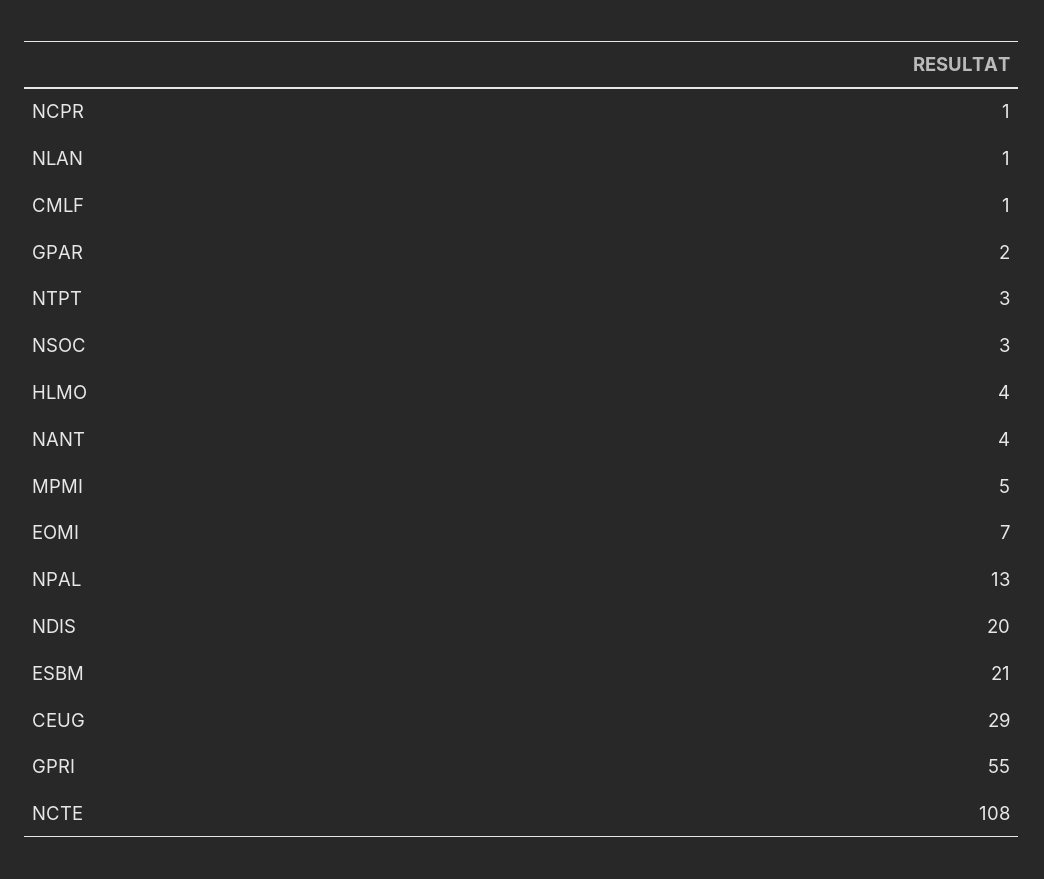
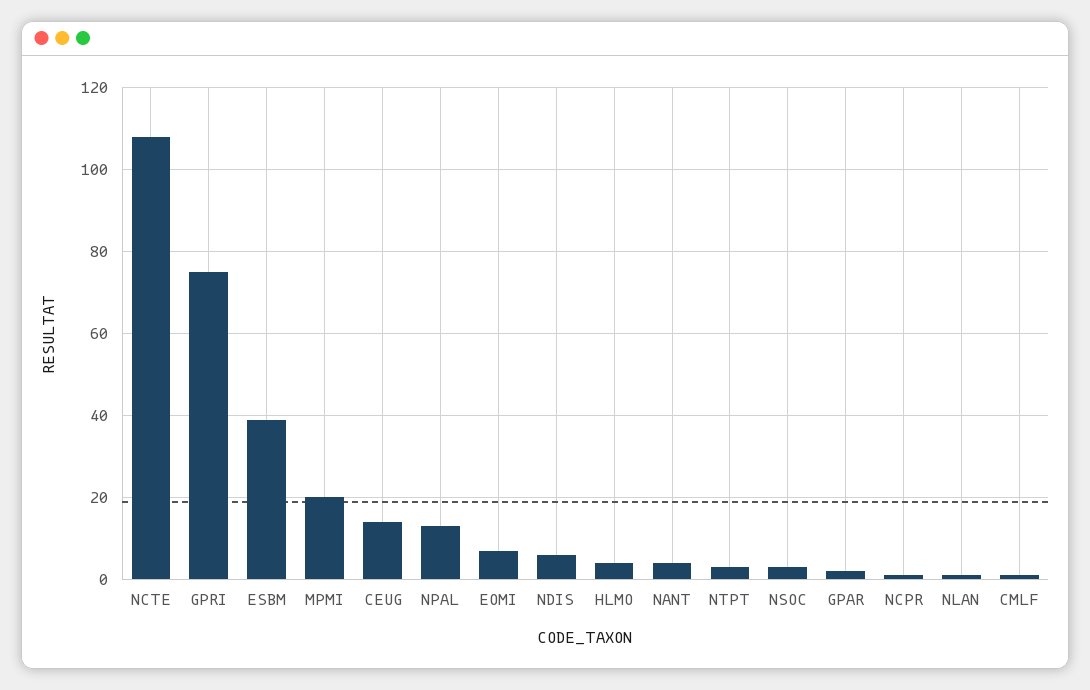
  {
    "NCPR": 1,
    "NLAN": 1,
    "CMLF": 1,
    "GPAR": 2,
    "NTPT": 3,
    "NSOC": 3,
    "HLMO": 4,
    "NANT": 4,
-   "MPMI": 5,
+   "MPMI": 20,
    "EOMI": 7,
    "NPAL": 13,
-   "NDIS": 20,
+   "NDIS": 5,
-   "ESBM": 21,
+   "ESBM": 40,
-   "CEUG": 29,
+   "CEUG": 15,
-   "GPRI": 55,
+   "GPRI": 75,
    "NCTE": 108
  }

